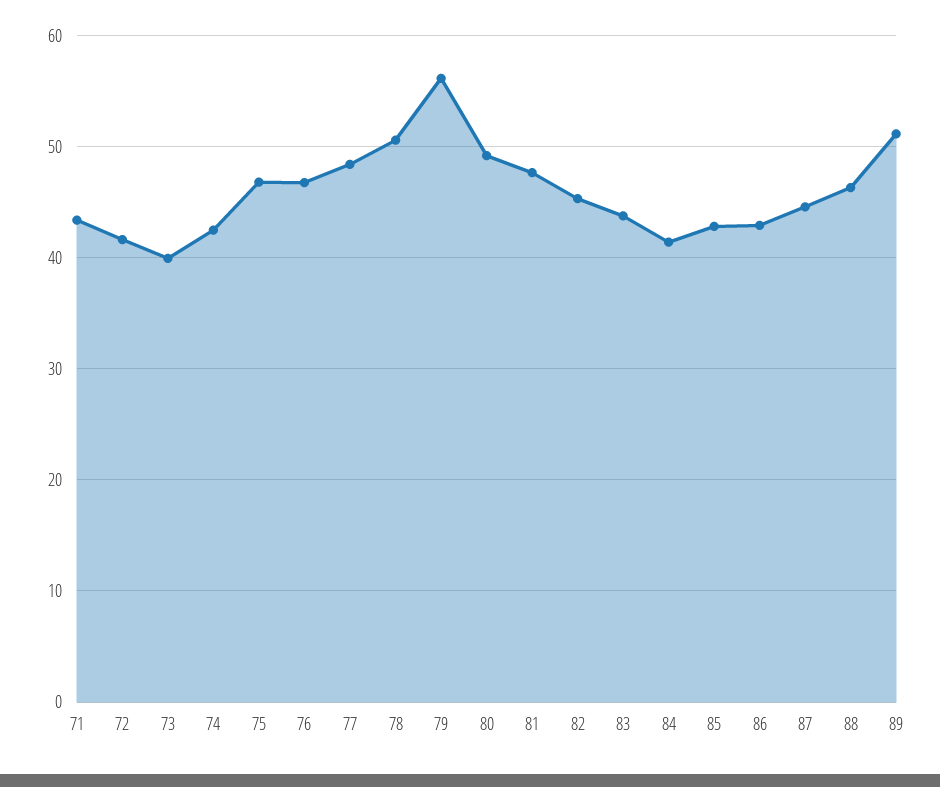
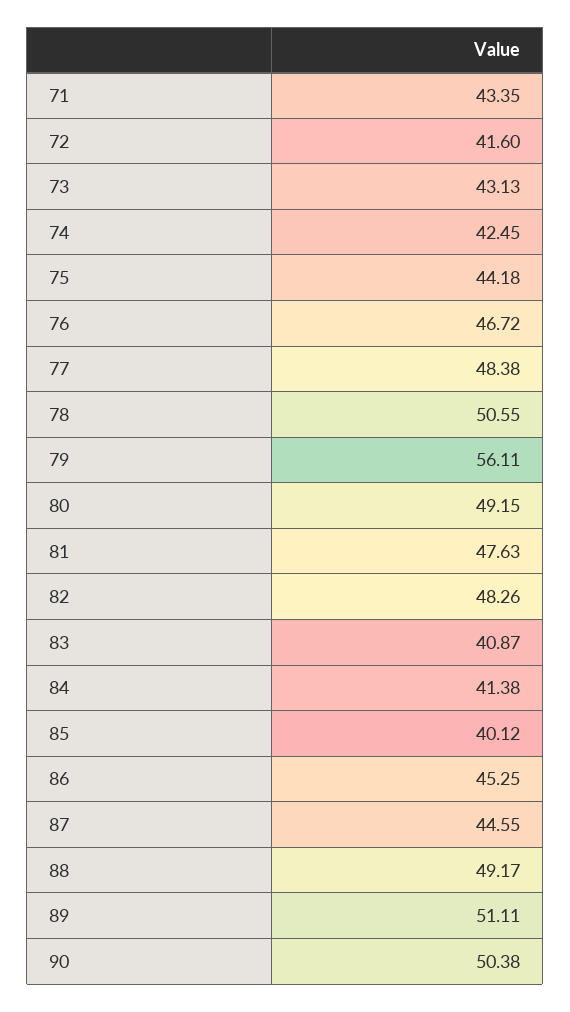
  {
    "71": 43.35,
    "72": 41.6,
-   "73": 40,
+   "73": 43.13,
    "74": 42.45,
-   "75": 47,
+   "75": 44.18,
    "76": 46.72,
    "77": 48.38,
    "78": 50.55,
    "79": 56.11,
    "80": 49.15,
    "81": 47.63,
-   "82": 45,
+   "82": 48.26,
-   "83": 44,
+   "83": 40.87,
    "84": 41.38,
-   "85": 43,
+   "85": 40.12,
-   "86": 43,
+   "86": 45.25,
    "87": 44.55,
-   "88": 46,
+   "88": 49.17,
-   "89": 51.11
+   "89": 51.11,
+   "90": 50.38
  }

